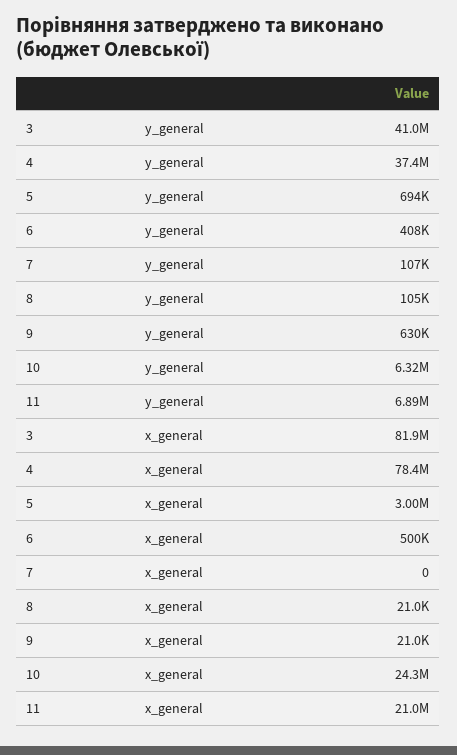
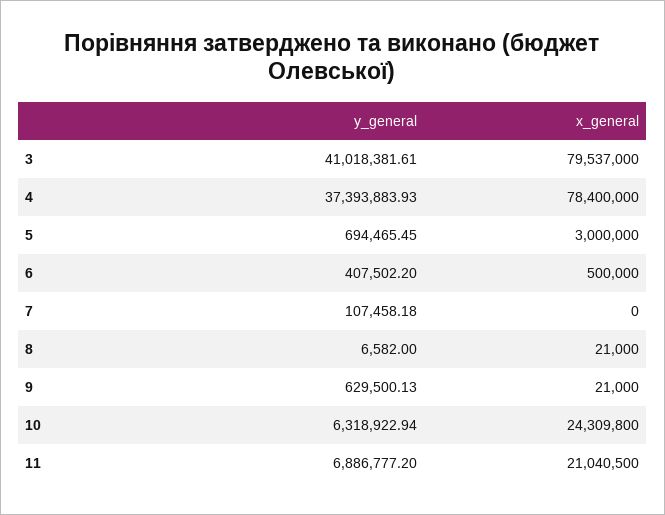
  {
    "3": {
      "y_general": 41018381.61,
-     "x_general": 81900000
+     "x_general": 79537000
    },
    "4": {
      "y_general": 37393883.93,
      "x_general": 78400000
    },
    "5": {
      "y_general": 694465.45,
      "x_general": 3000000
    },
    "6": {
      "y_general": 407502.2,
      "x_general": 500000
    },
    "7": {
      "y_general": 107458.18,
      "x_general": 0
    },
    "8": {
-     "y_general": 105000,
+     "y_general": 6582,
      "x_general": 21000
    },
    "9": {
      "y_general": 629500.13,
      "x_general": 21000
    },
    "10": {
      "y_general": 6318922.94,
      "x_general": 24309800
    },
    "11": {
      "y_general": 6886777.2,
      "x_general": 21040500
    }
  }

